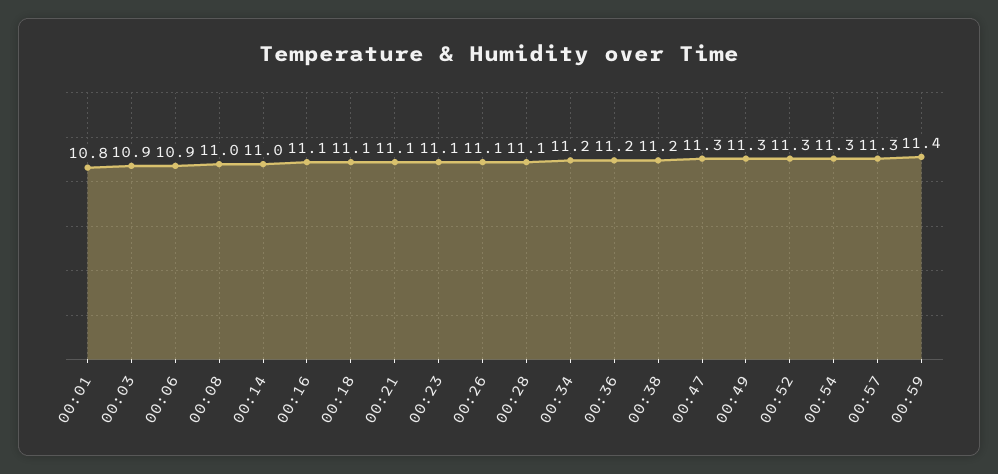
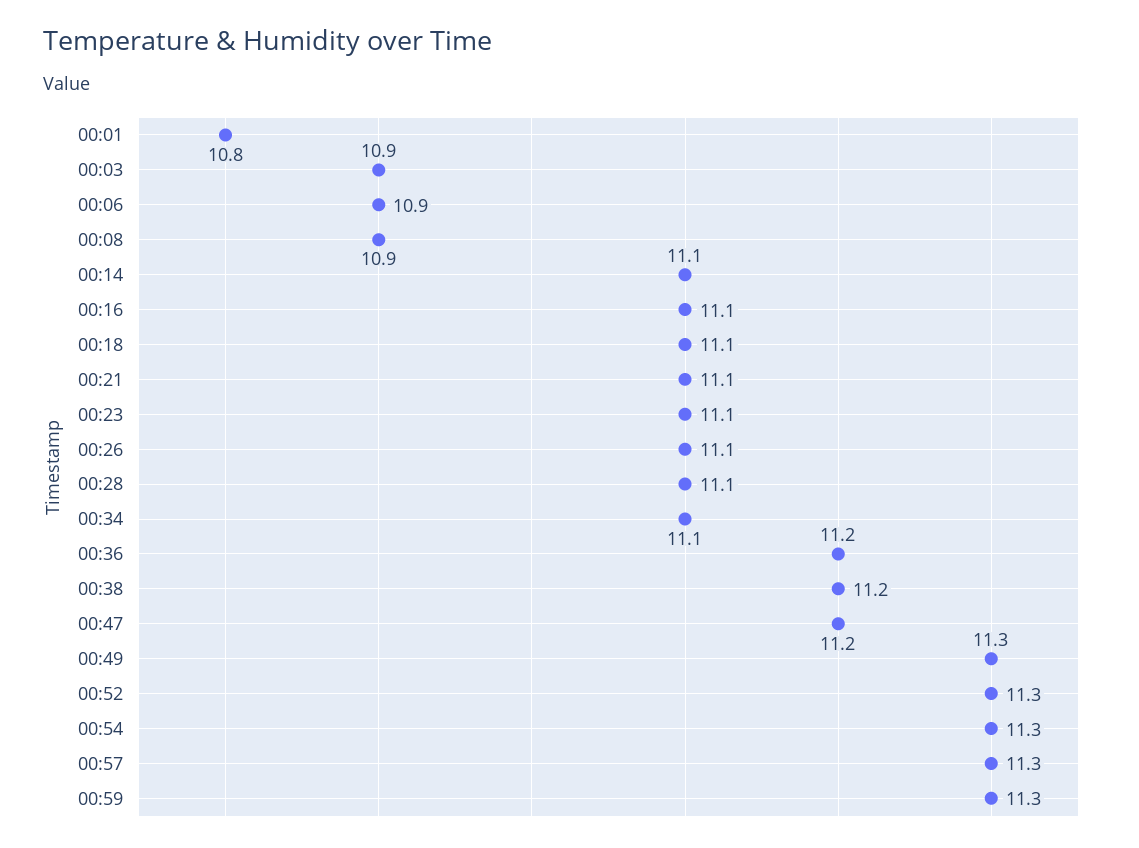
  {
    "00:01": 10.8,
    "00:03": 10.9,
    "00:06": 10.9,
-   "00:08": 11,
+   "00:08": 10.9,
-   "00:14": 11,
+   "00:14": 11.1,
    "00:16": 11.1,
    "00:18": 11.1,
    "00:21": 11.1,
    "00:23": 11.1,
    "00:26": 11.1,
    "00:28": 11.1,
-   "00:34": 11.2,
+   "00:34": 11.1,
    "00:36": 11.2,
    "00:38": 11.2,
-   "00:47": 11.3,
+   "00:47": 11.2,
    "00:49": 11.3,
    "00:52": 11.3,
    "00:54": 11.3,
    "00:57": 11.3,
-   "00:59": 11.4
+   "00:59": 11.3
  }

